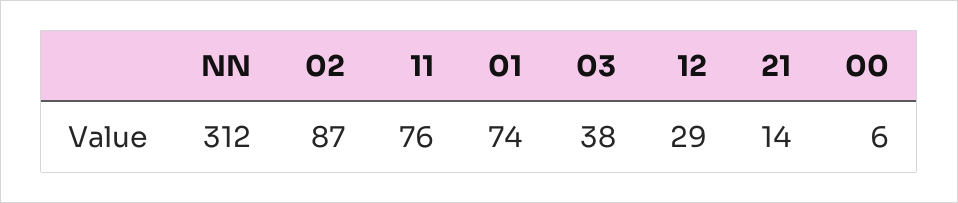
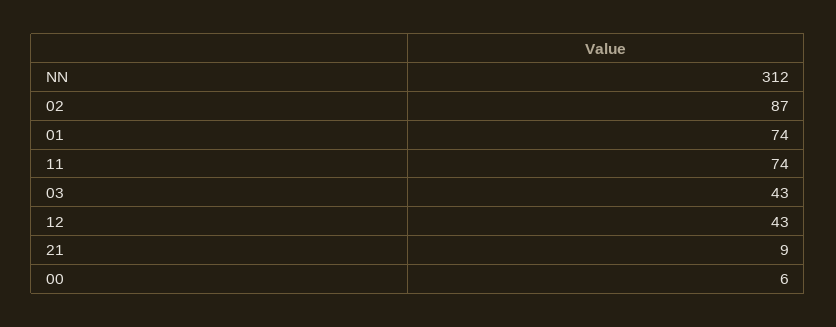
  {
    "NN": 312,
    "02": 87,
-   "11": 76,
+   "11": 74,
    "01": 74,
-   "03": 38,
+   "03": 43,
-   "12": 29,
+   "12": 43,
-   "21": 14,
+   "21": 9,
    "00": 6
  }

